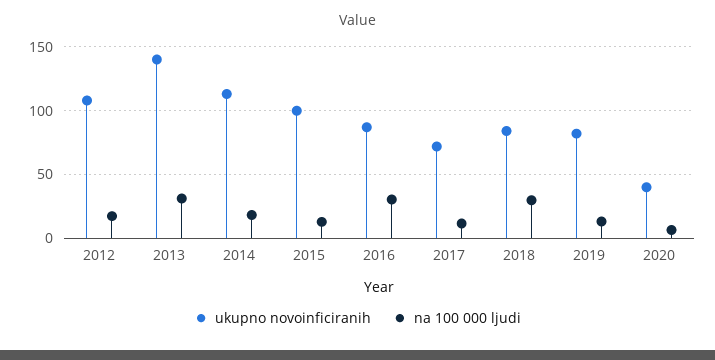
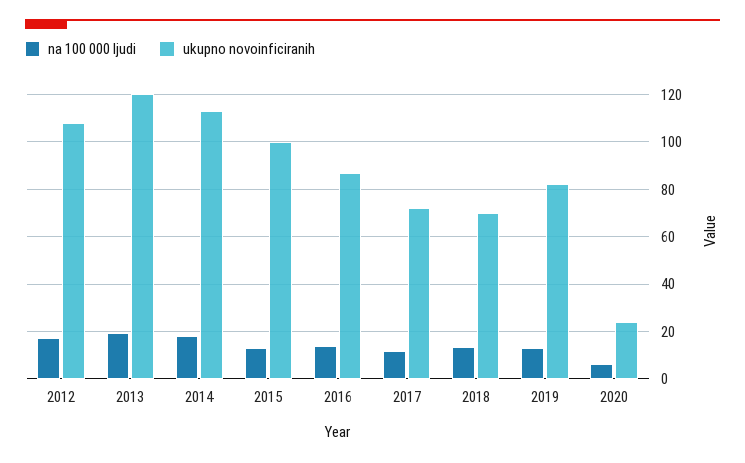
  {
    "ukupno novoinficiranih": {
      "2012": 110,
-     "2013": 140,
+     "2013": 120,
      "2014": 115,
      "2015": 100,
      "2016": 85,
      "2017": 70,
-     "2018": 85,
+     "2018": 70,
      "2019": 80,
-     "2020": 40
+     "2020": 25
    },
    "na 100 000 ljudi": {
      "2012": 15,
-     "2013": 30,
+     "2013": 20,
      "2014": 20,
      "2015": 15,
-     "2016": 30,
+     "2016": 15,
      "2017": 10,
-     "2018": 30,
+     "2018": 15,
      "2019": 15,
      "2020": 5
    }
  }

